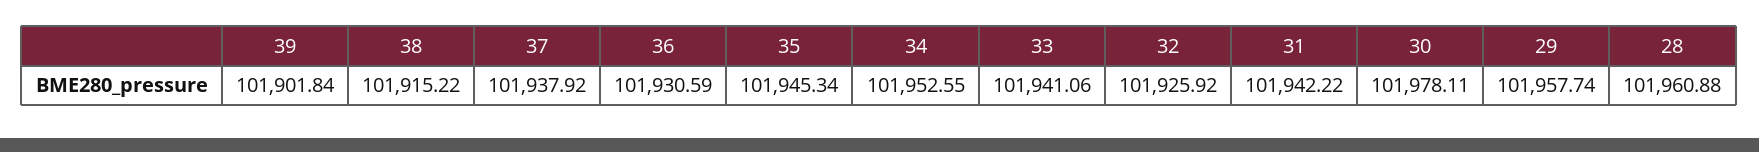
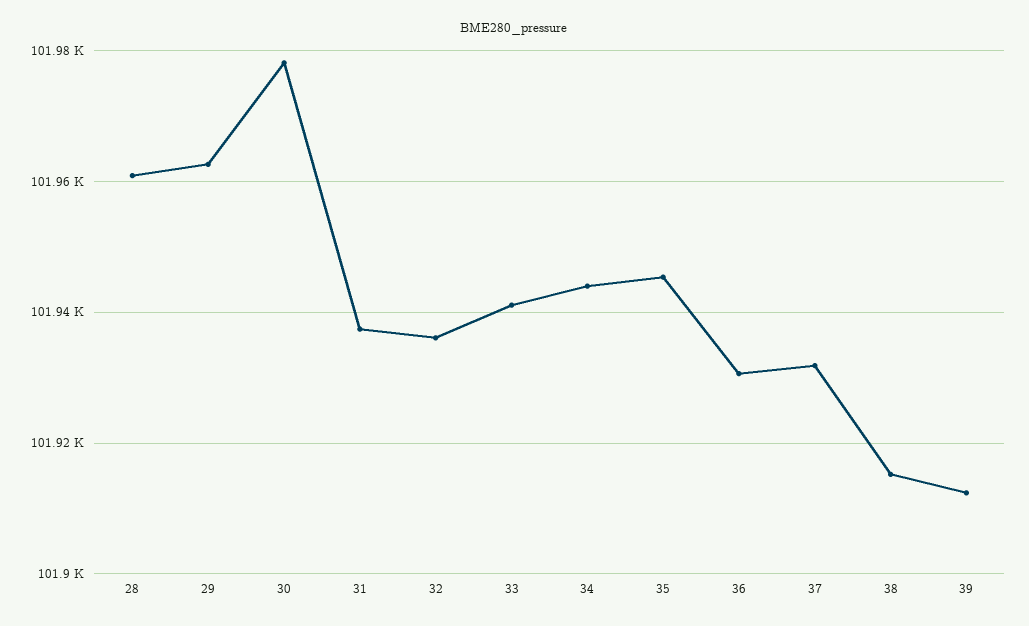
  {
-   "39": 101901.84,
+   "39": 101912,
    "38": 101915.22,
-   "37": 101937.92,
+   "37": 101932,
    "36": 101930.59,
    "35": 101945.34,
-   "34": 101952.55,
+   "34": 101944,
    "33": 101941.06,
-   "32": 101925.92,
+   "32": 101936,
-   "31": 101942.22,
+   "31": 101938,
    "30": 101978.11,
-   "29": 101957.74,
+   "29": 101962,
    "28": 101960.88
  }

